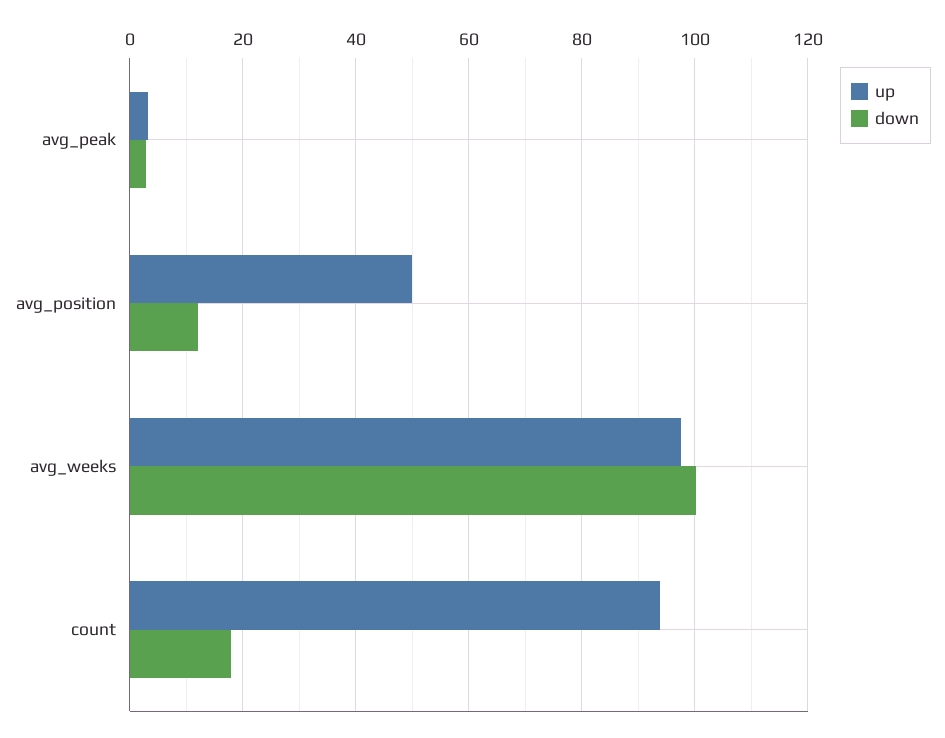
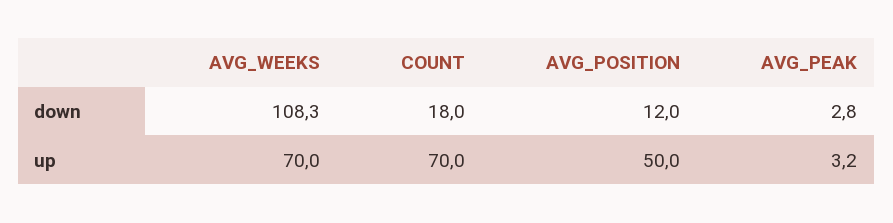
  {
    "up": {
      "avg_peak": 3.2,
      "avg_position": 50,
-     "avg_weeks": 98,
+     "avg_weeks": 70,
-     "count": 94
+     "count": 70
    },
    "down": {
      "avg_peak": 2.8,
      "avg_position": 12,
-     "avg_weeks": 100,
+     "avg_weeks": 108.3,
      "count": 18
    }
  }

